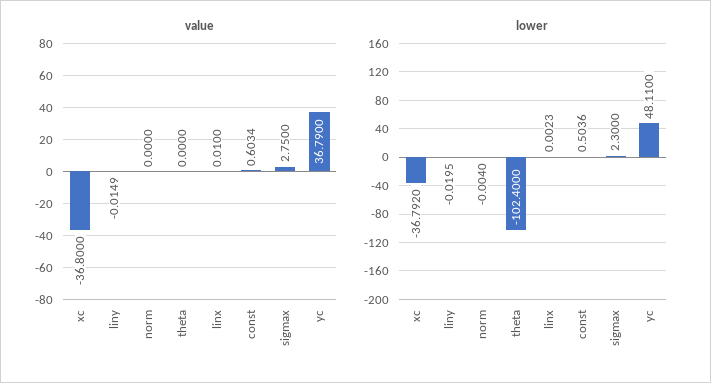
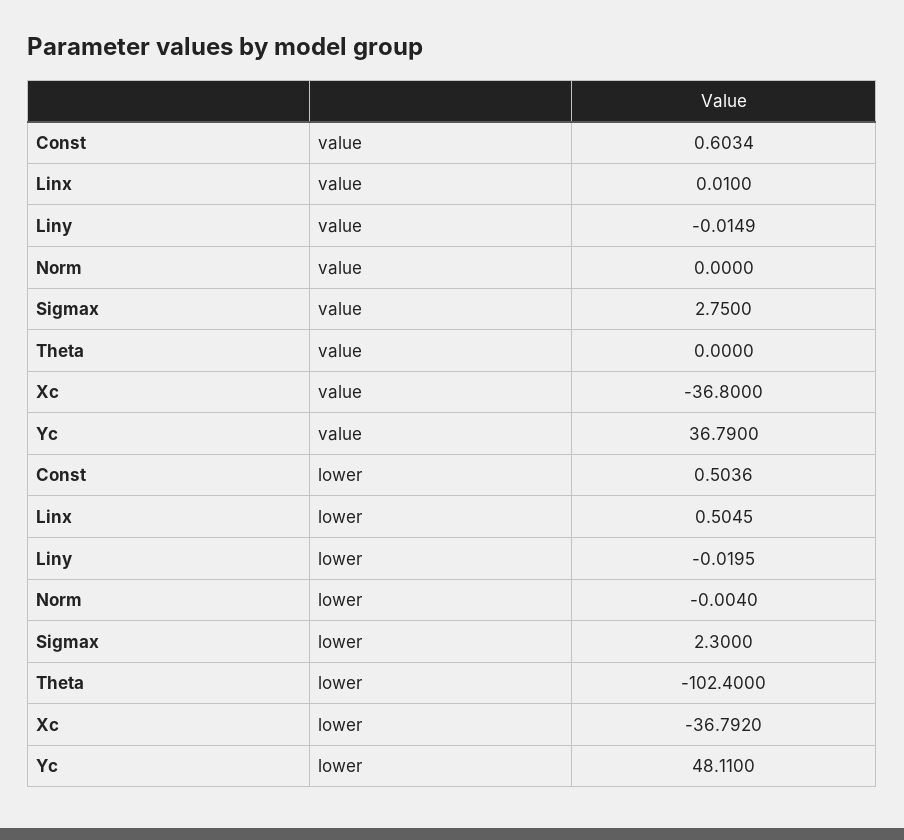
  {
    "value": {
      "xc": -36.8,
      "liny": -0.0149,
      "norm": 0,
      "theta": 0,
      "linx": 0.01,
      "const": 0.6034,
      "sigmax": 2.75,
      "yc": 36.79
    },
    "lower": {
      "xc": -36.792,
      "liny": -0.0195,
      "norm": -0.004,
      "theta": -102.4,
-     "linx": 0.0023,
+     "linx": 0.5045,
      "const": 0.5036,
      "sigmax": 2.3,
      "yc": 48.11
    }
  }

